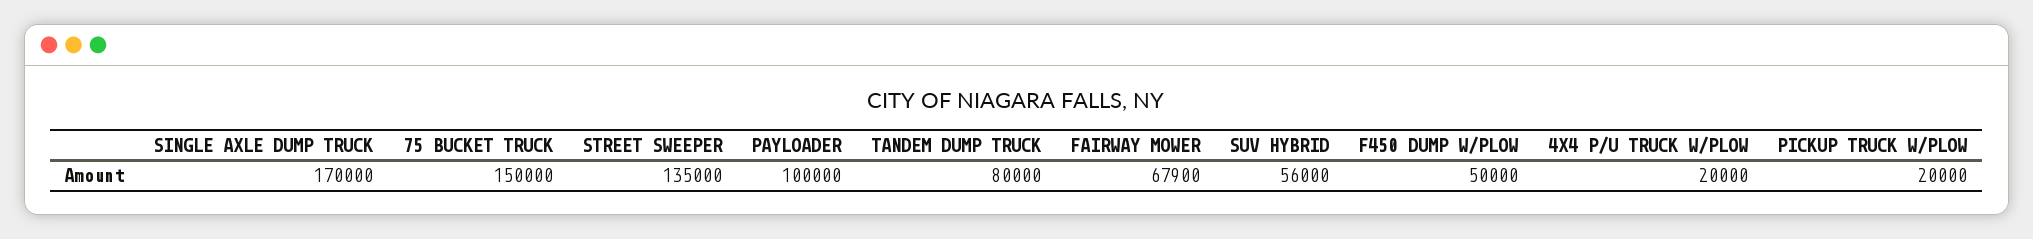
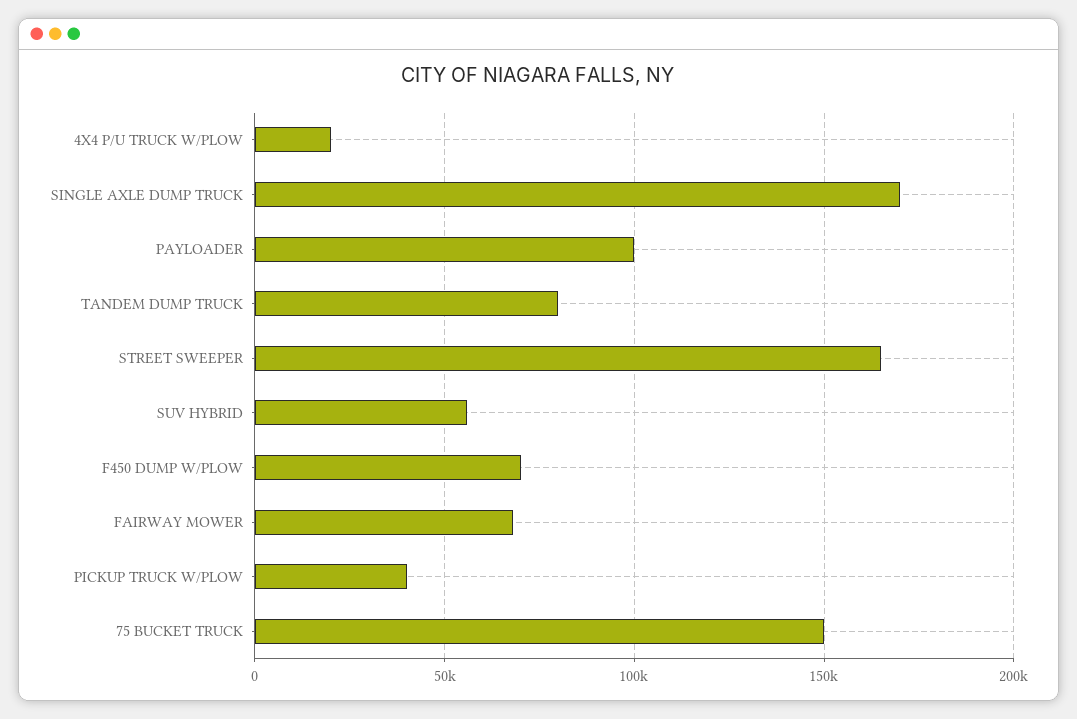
  {
    "SINGLE AXLE DUMP TRUCK": 170000,
    "75 BUCKET TRUCK": 150000,
-   "STREET SWEEPER": 135000,
+   "STREET SWEEPER": 165000,
    "PAYLOADER": 100000,
    "TANDEM DUMP TRUCK": 80000,
    "FAIRWAY MOWER": 67900,
    "SUV HYBRID": 56000,
-   "F450 DUMP W/PLOW": 50000,
+   "F450 DUMP W/PLOW": 70000,
    "4X4 P/U TRUCK W/PLOW": 20000,
-   "PICKUP TRUCK W/PLOW": 20000
+   "PICKUP TRUCK W/PLOW": 40000
  }

